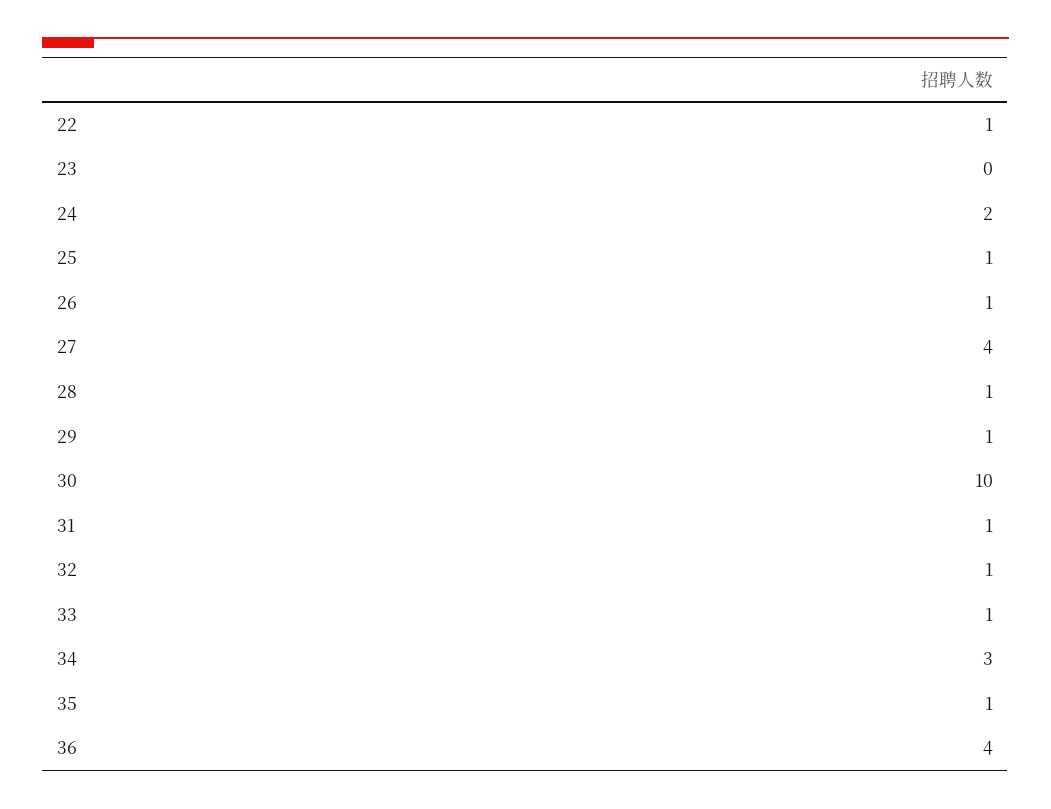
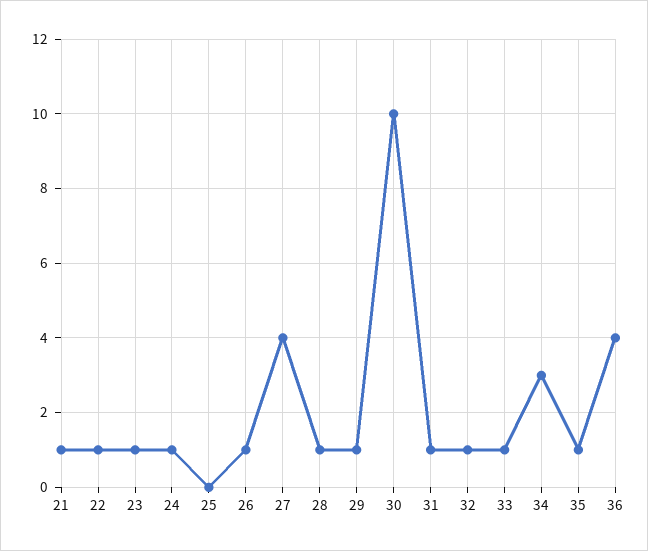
  {
    "22": 1,
-   "23": 0,
+   "23": 1,
-   "24": 2,
+   "24": 1,
-   "25": 1,
+   "25": 0,
    "26": 1,
    "27": 4,
    "28": 1,
    "29": 1,
    "30": 10,
    "31": 1,
    "32": 1,
    "33": 1,
    "34": 3,
    "35": 1,
-   "36": 4
+   "36": 4,
+   "21": 1
  }

